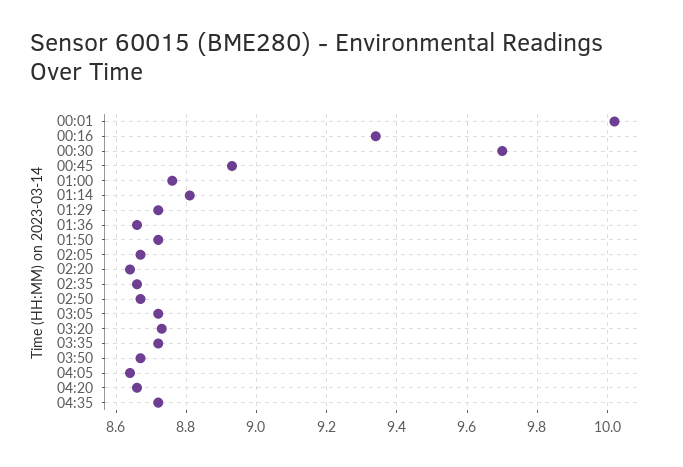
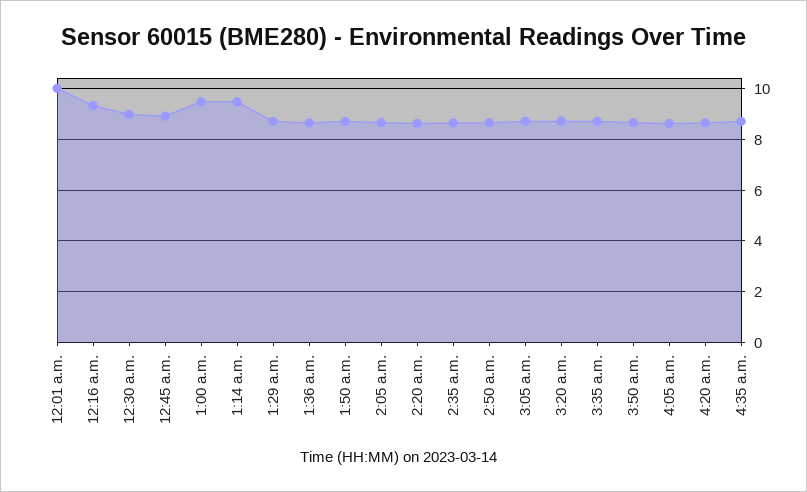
  {
    "00:01": 10,
    "00:16": 9.35,
-   "00:30": 9.7,
+   "00:30": 9,
    "00:45": 8.95,
-   "01:00": 8.75,
+   "01:00": 9.5,
-   "01:14": 8.8,
+   "01:14": 9.5,
    "01:29": 8.7,
    "01:36": 8.65,
    "01:50": 8.7,
    "02:05": 8.65,
    "02:20": 8.65,
    "02:35": 8.65,
    "02:50": 8.65,
    "03:05": 8.7,
    "03:20": 8.75,
    "03:35": 8.7,
    "03:50": 8.65,
    "04:05": 8.65,
    "04:20": 8.65,
    "04:35": 8.7
  }

